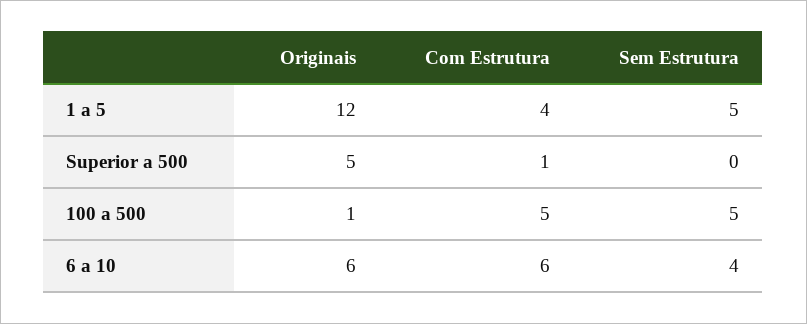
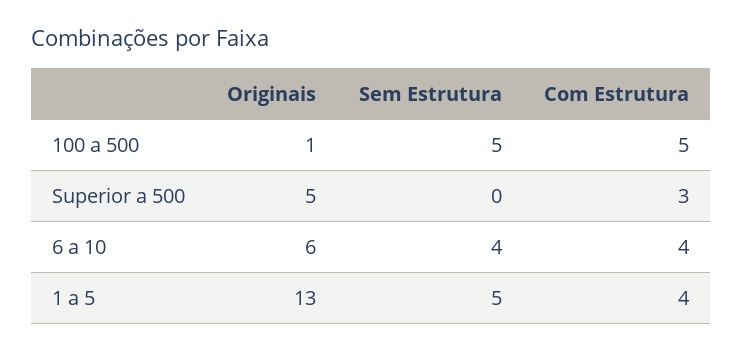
  {
    "Originais": {
-     "1 a 5": 12,
+     "1 a 5": 13,
      "Superior a 500": 5,
      "100 a 500": 1,
      "6 a 10": 6
    },
    "Com Estrutura": {
      "1 a 5": 4,
-     "Superior a 500": 1,
+     "Superior a 500": 3,
      "100 a 500": 5,
-     "6 a 10": 6
+     "6 a 10": 4
    },
    "Sem Estrutura": {
      "1 a 5": 5,
      "Superior a 500": 0,
      "100 a 500": 5,
      "6 a 10": 4
    }
  }

